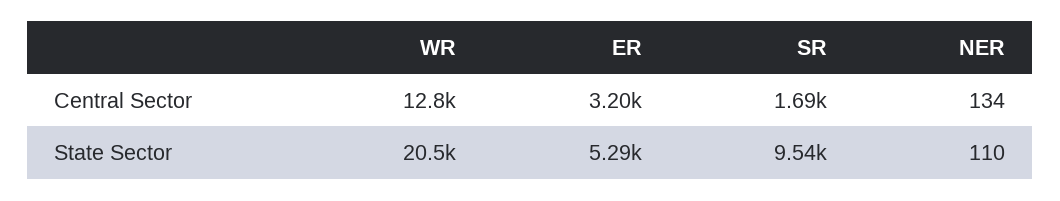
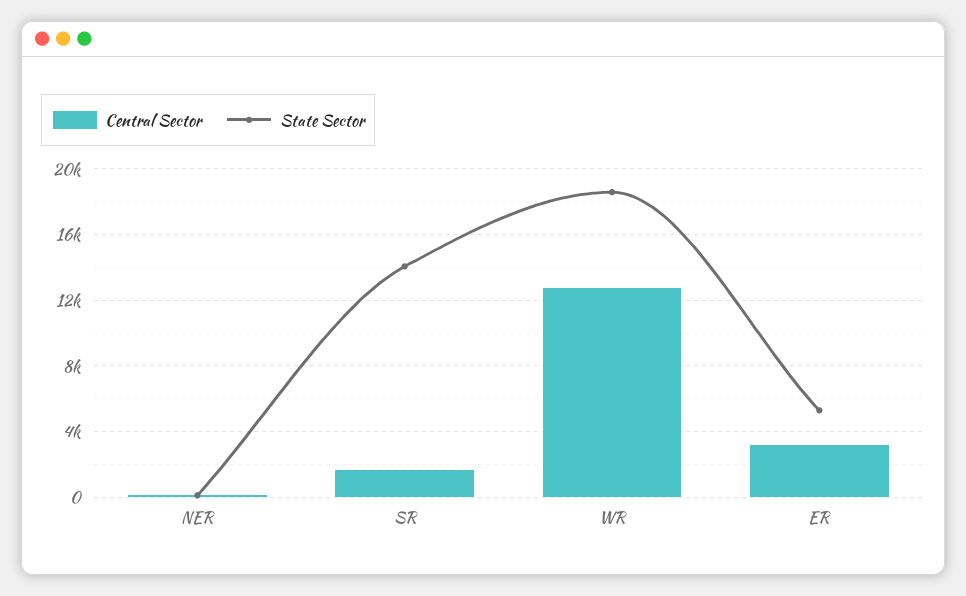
  {
    "Central Sector": {
      "WR": 12800,
      "ER": 3200,
      "SR": 1690,
      "NER": 134
    },
    "State Sector": {
-     "WR": 20500,
+     "WR": 18500,
      "ER": 5290,
-     "SR": 9540,
+     "SR": 14000,
      "NER": 110
    }
  }

